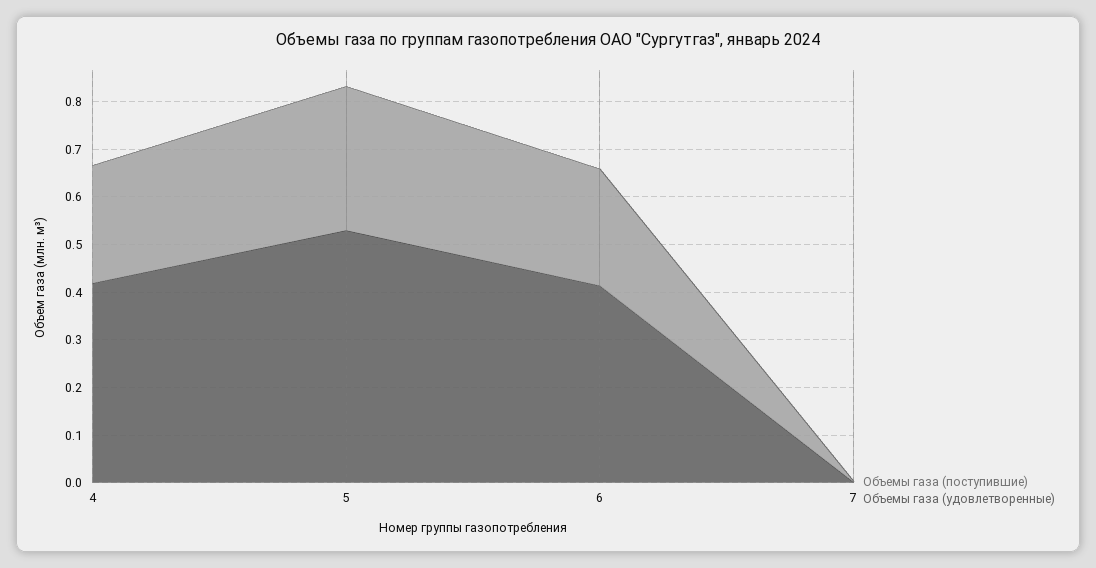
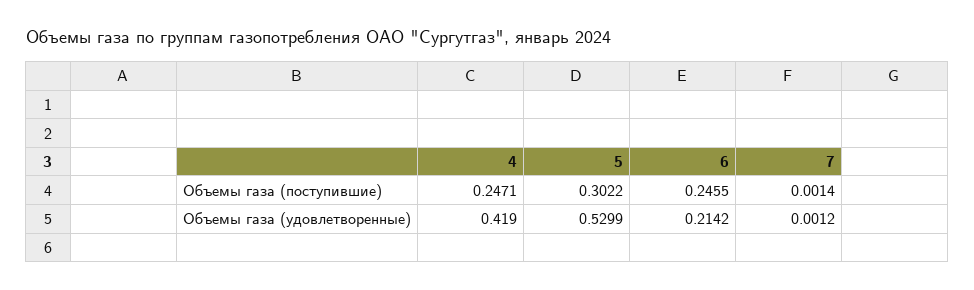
  {
    "Объемы газа (поступившие)": {
      "4": 0.2471,
      "5": 0.3022,
      "6": 0.2455,
      "7": 0.0014
    },
    "Объемы газа (удовлетворенные)": {
      "4": 0.419,
      "5": 0.5299,
-     "6": 0.42,
+     "6": 0.2142,
      "7": 0.0012
    }
  }

